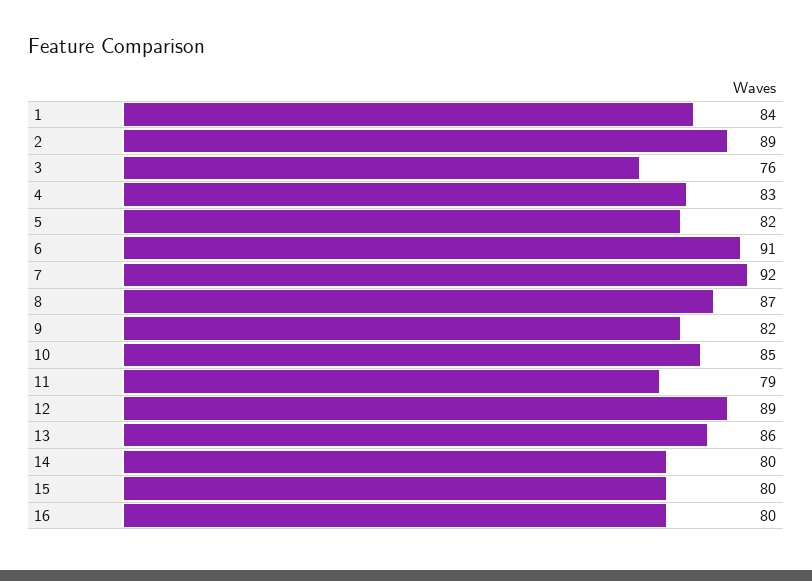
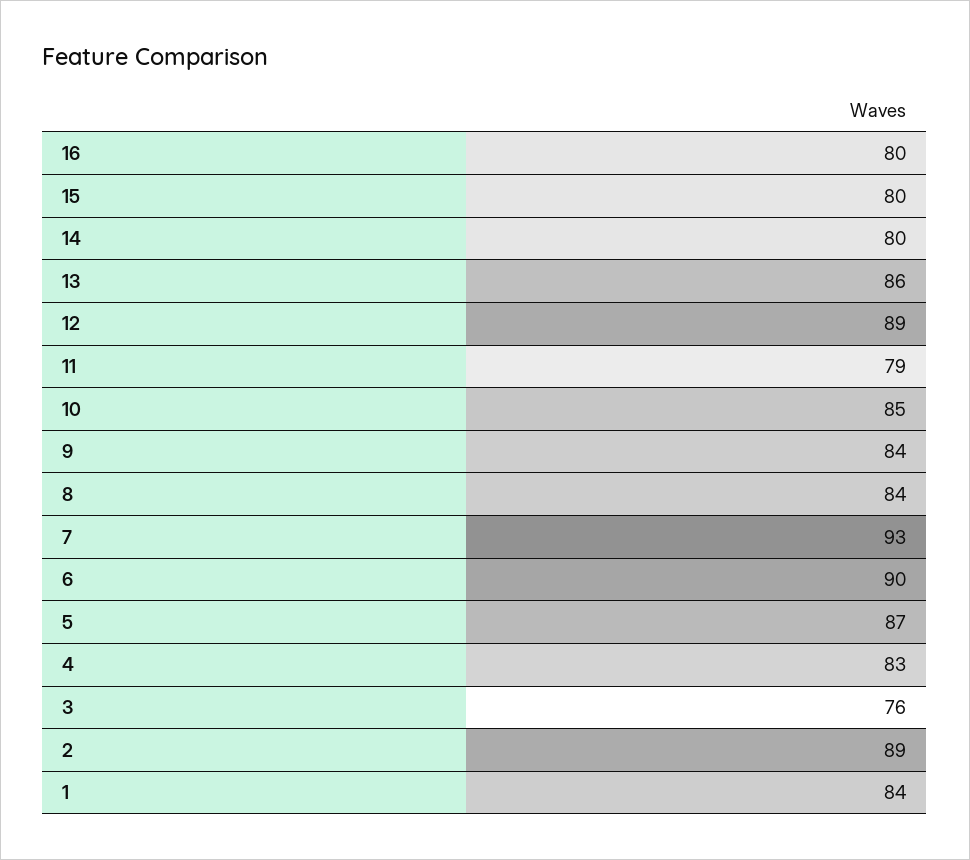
  {
    "1": 84,
    "2": 89,
    "3": 76,
    "4": 83,
-   "5": 82,
+   "5": 87,
-   "6": 91,
+   "6": 90,
-   "7": 92,
+   "7": 93,
-   "8": 87,
+   "8": 84,
-   "9": 82,
+   "9": 84,
    "10": 85,
    "11": 79,
    "12": 89,
    "13": 86,
    "14": 80,
    "15": 80,
    "16": 80
  }

